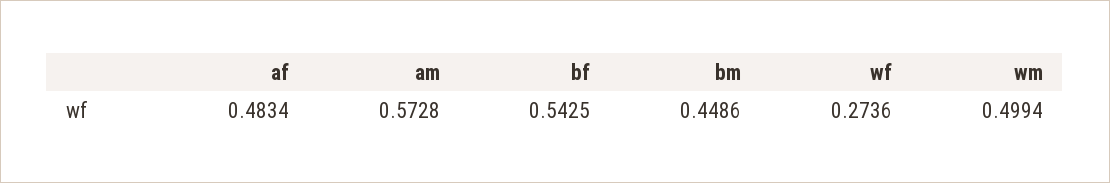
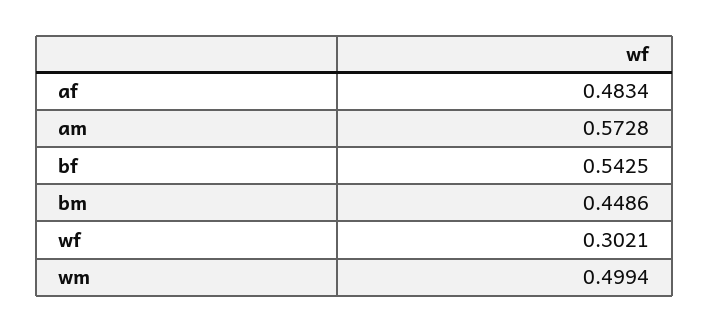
  {
    "af": 0.4834,
    "am": 0.5728,
    "bf": 0.5425,
    "bm": 0.4486,
-   "wf": 0.2736,
+   "wf": 0.3021,
    "wm": 0.4994
  }

